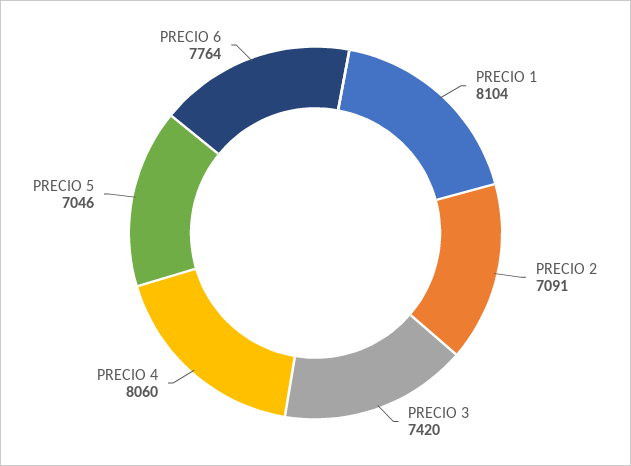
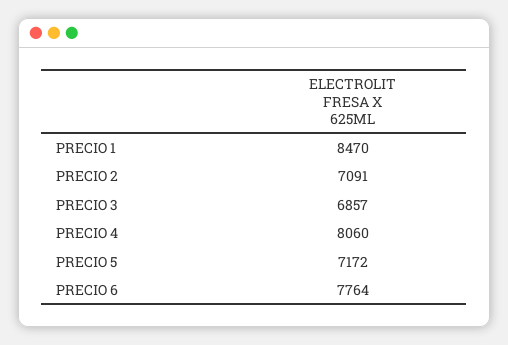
  {
-   "PRECIO 1": 8104,
+   "PRECIO 1": 8470,
    "PRECIO 2": 7091,
-   "PRECIO 3": 7420,
+   "PRECIO 3": 6857,
    "PRECIO 4": 8060,
-   "PRECIO 5": 7046,
+   "PRECIO 5": 7172,
    "PRECIO 6": 7764
  }

